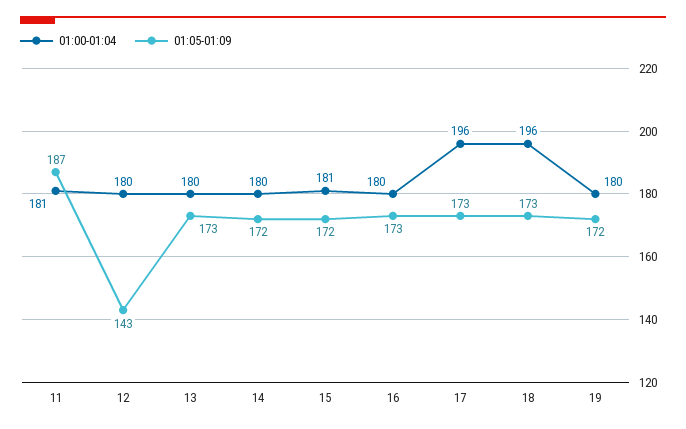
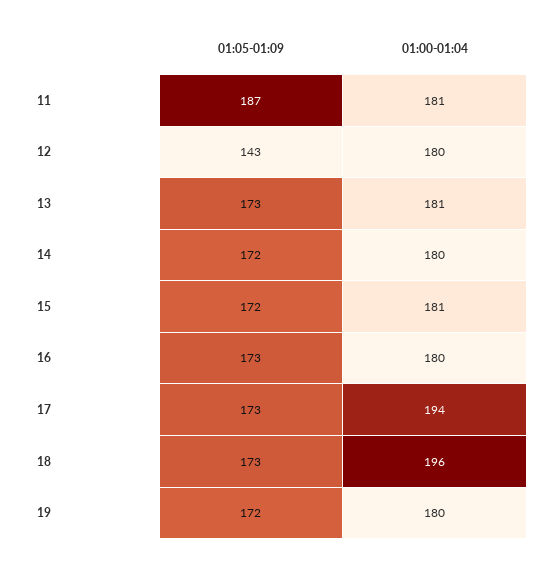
  {
    "01:00-01:04": {
      "11": 181,
      "12": 180,
-     "13": 180,
+     "13": 181,
      "14": 180,
      "15": 181,
      "16": 180,
-     "17": 196,
+     "17": 194,
      "18": 196,
      "19": 180
    },
    "01:05-01:09": {
      "11": 187,
      "12": 143,
      "13": 173,
      "14": 172,
      "15": 172,
      "16": 173,
      "17": 173,
      "18": 173,
      "19": 172
    }
  }

